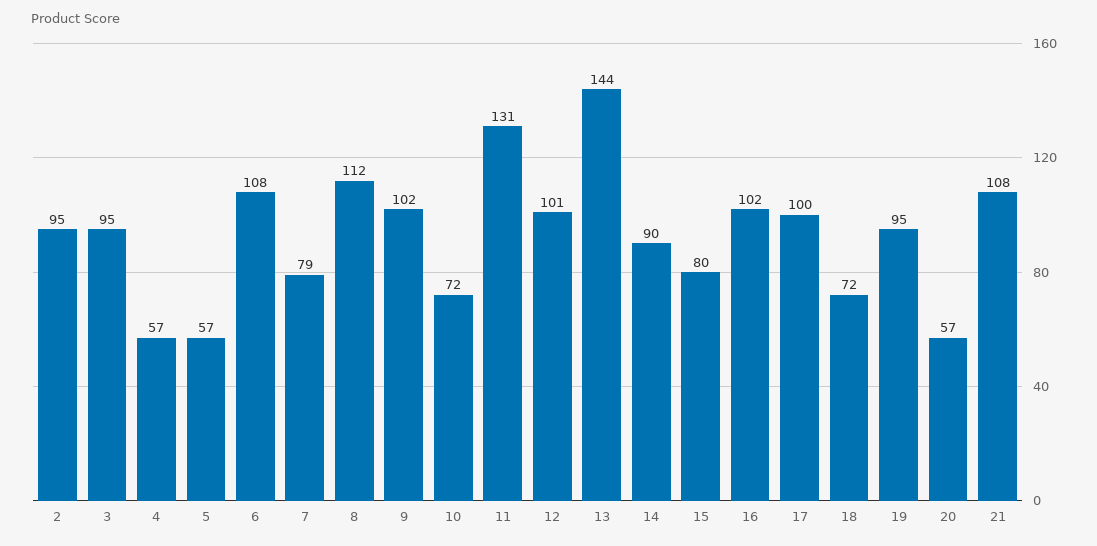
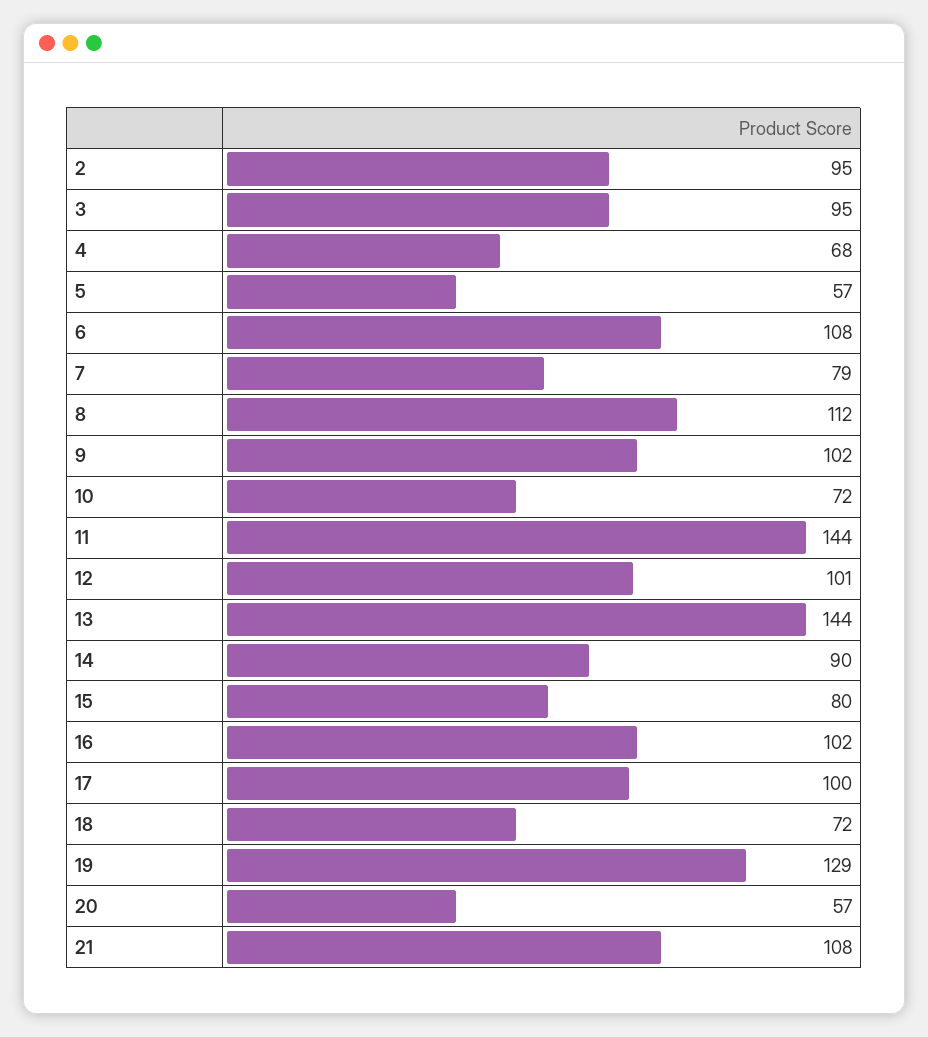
  {
    "2": 95,
    "3": 95,
-   "4": 57,
+   "4": 68,
    "5": 57,
    "6": 108,
    "7": 79,
    "8": 112,
    "9": 102,
    "10": 72,
-   "11": 131,
+   "11": 144,
    "12": 101,
    "13": 144,
    "14": 90,
    "15": 80,
    "16": 102,
    "17": 100,
    "18": 72,
-   "19": 95,
+   "19": 129,
    "20": 57,
    "21": 108
  }

